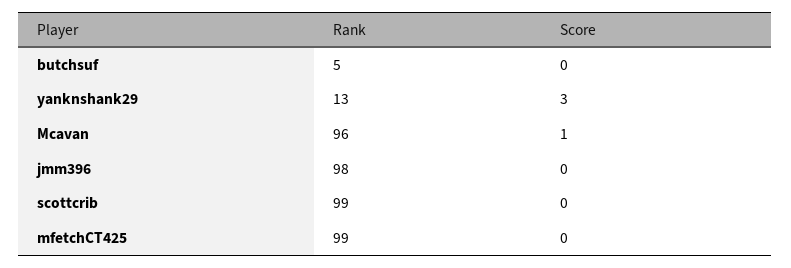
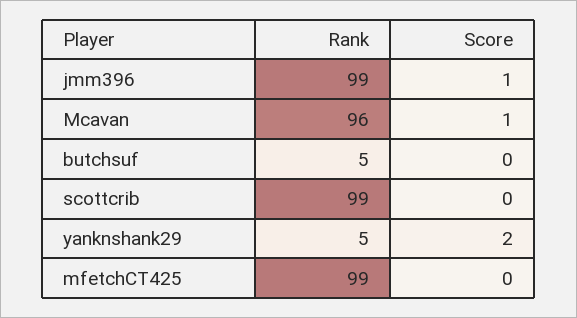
  {
    "Rank": {
      "butchsuf": 5,
-     "yanknshank29": 13,
+     "yanknshank29": 5,
      "Mcavan": 96,
-     "jmm396": 98,
+     "jmm396": 99,
      "scottcrib": 99,
      "mfetchCT425": 99
    },
    "Score": {
      "butchsuf": 0,
-     "yanknshank29": 3,
+     "yanknshank29": 2,
      "Mcavan": 1,
-     "jmm396": 0,
+     "jmm396": 1,
      "scottcrib": 0,
      "mfetchCT425": 0
    }
  }

